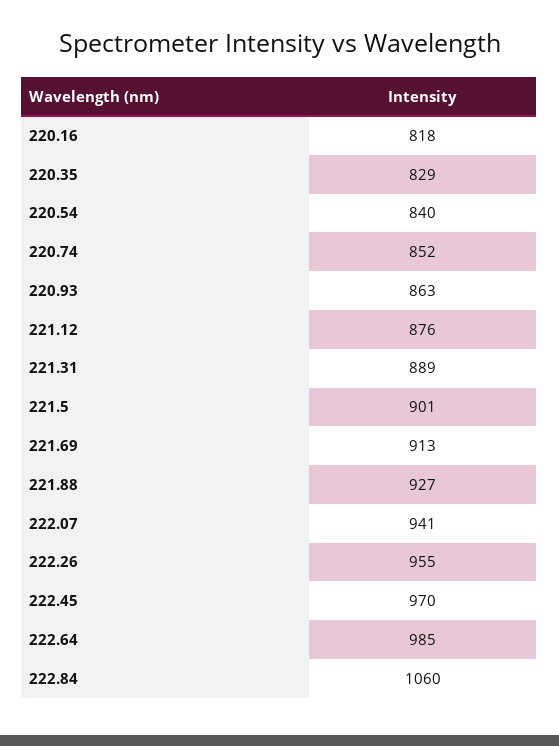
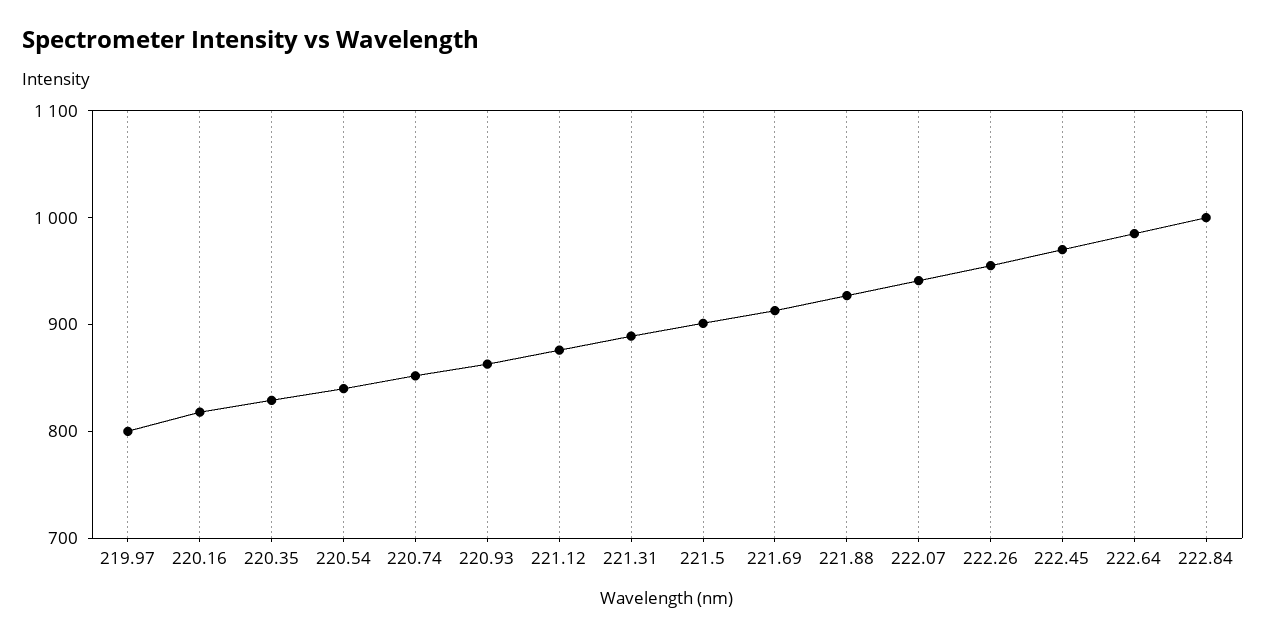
  {
    "220.16": 818,
    "220.35": 829,
    "220.54": 840,
    "220.74": 852,
    "220.93": 863,
    "221.12": 876,
    "221.31": 889,
    "221.5": 901,
    "221.69": 913,
    "221.88": 927,
    "222.07": 941,
    "222.26": 955,
    "222.45": 970,
    "222.64": 985,
-   "222.84": 1060
+   "222.84": 1000,
+   "219.97": 800
  }

